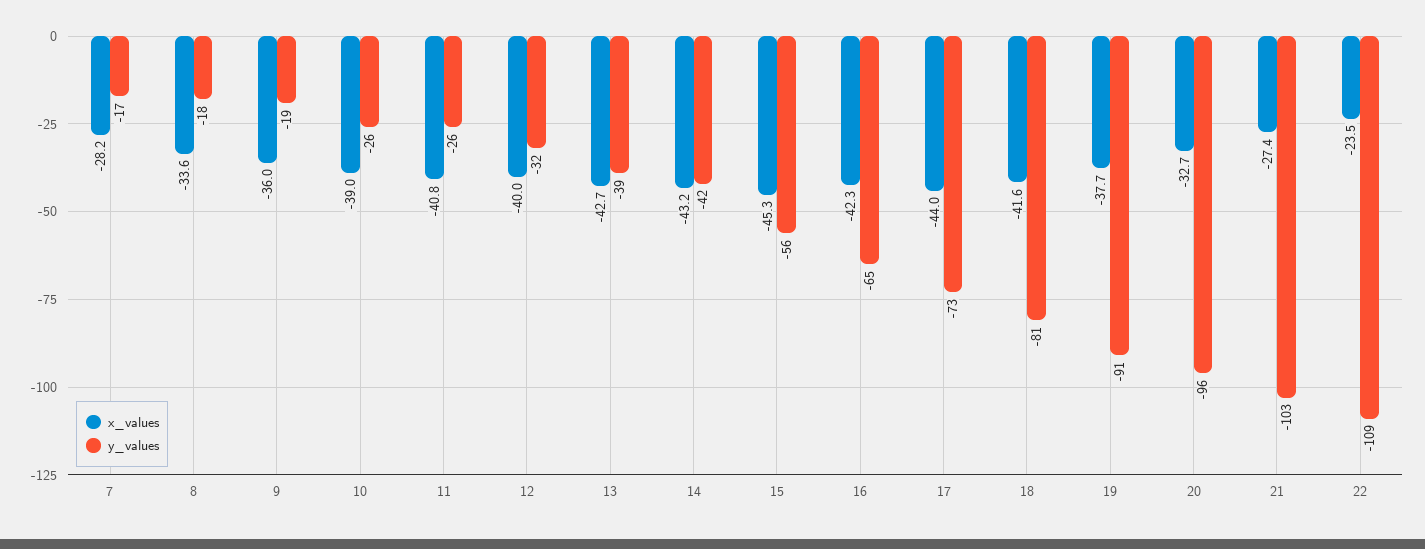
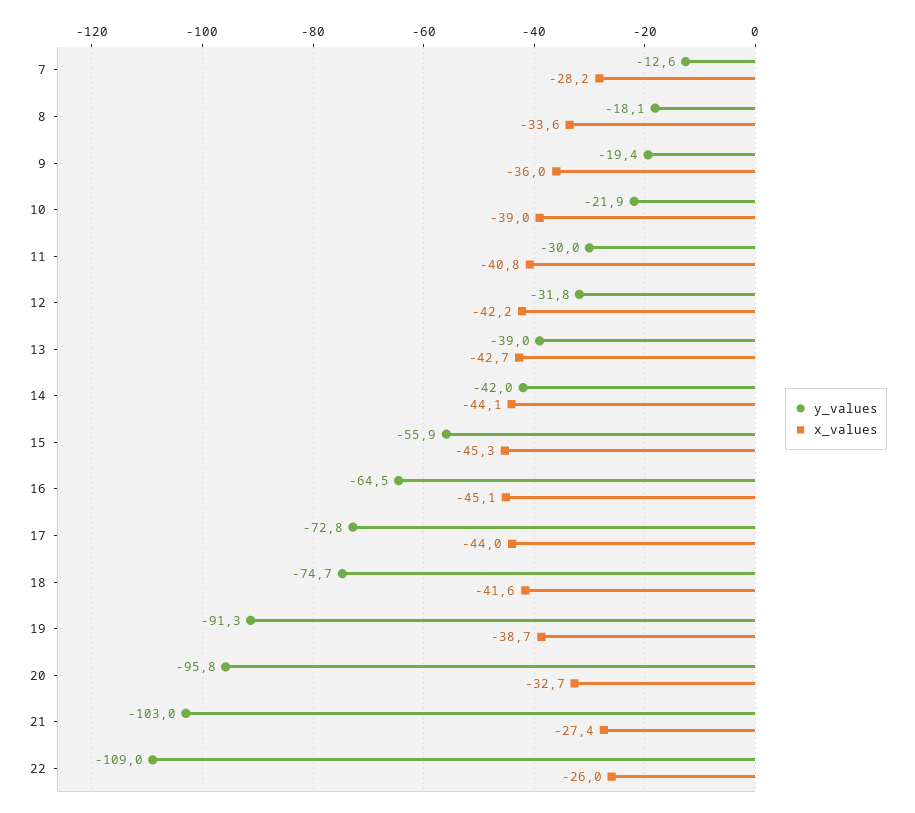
  {
    "x_values": {
      "7": -28.2,
      "8": -33.6,
      "9": -36,
      "10": -39,
      "11": -40.8,
-     "12": -40,
+     "12": -42.2,
      "13": -42.7,
-     "14": -43.2,
+     "14": -44.1,
      "15": -45.3,
-     "16": -42.3,
+     "16": -45.1,
      "17": -44,
      "18": -41.6,
-     "19": -37.7,
+     "19": -38.7,
      "20": -32.7,
      "21": -27.4,
-     "22": -23.5
+     "22": -26
    },
    "y_values": {
-     "7": -17,
+     "7": -12.6,
      "8": -18.1,
      "9": -19.4,
-     "10": -26,
+     "10": -21.9,
-     "11": -26,
+     "11": -30,
      "12": -31.8,
      "13": -39,
      "14": -42,
      "15": -55.9,
      "16": -64.5,
      "17": -72.8,
-     "18": -81,
+     "18": -74.7,
      "19": -91.3,
      "20": -95.8,
      "21": -103,
      "22": -109
    }
  }

